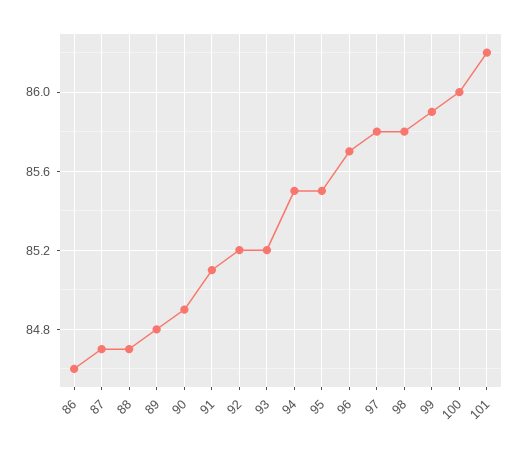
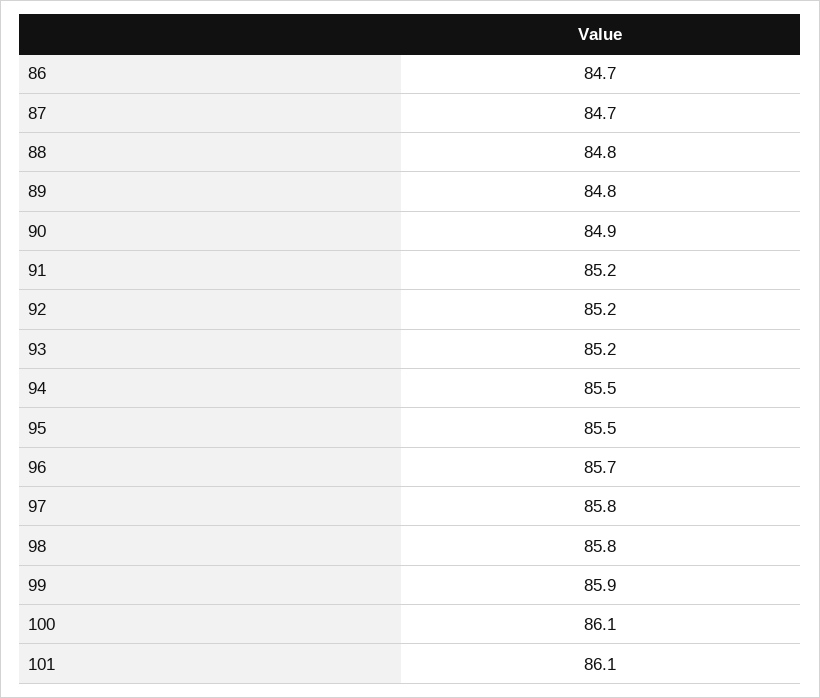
  {
-   "86": 84.6,
+   "86": 84.7,
    "87": 84.7,
-   "88": 84.7,
+   "88": 84.8,
    "89": 84.8,
    "90": 84.9,
-   "91": 85.1,
+   "91": 85.2,
    "92": 85.2,
    "93": 85.2,
    "94": 85.5,
    "95": 85.5,
    "96": 85.7,
    "97": 85.8,
    "98": 85.8,
    "99": 85.9,
-   "100": 86,
+   "100": 86.1,
-   "101": 86.2
+   "101": 86.1
  }

